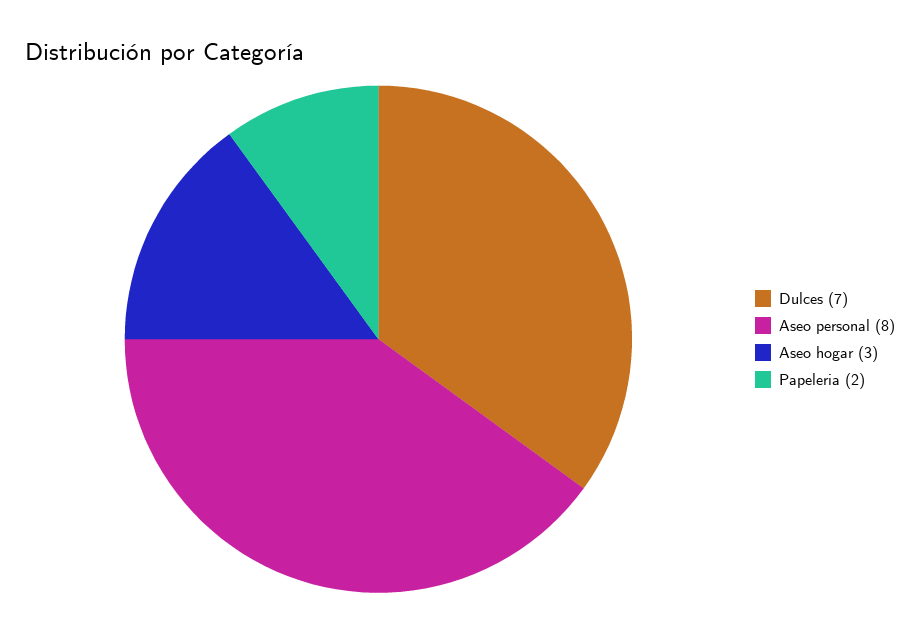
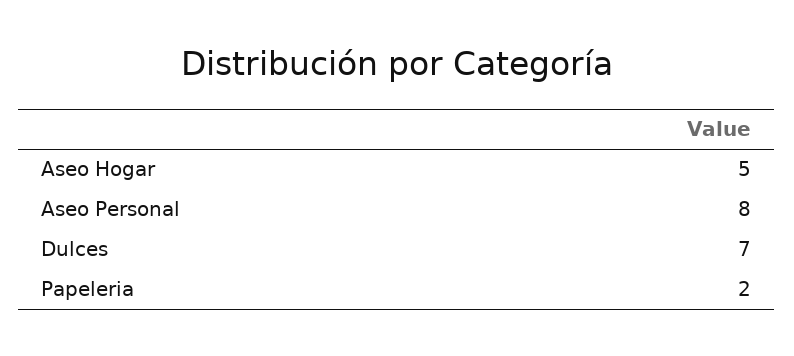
  {
    "Dulces": 7,
    "Aseo personal": 8,
-   "Aseo hogar": 3,
+   "Aseo hogar": 5,
    "Papeleria": 2
  }

